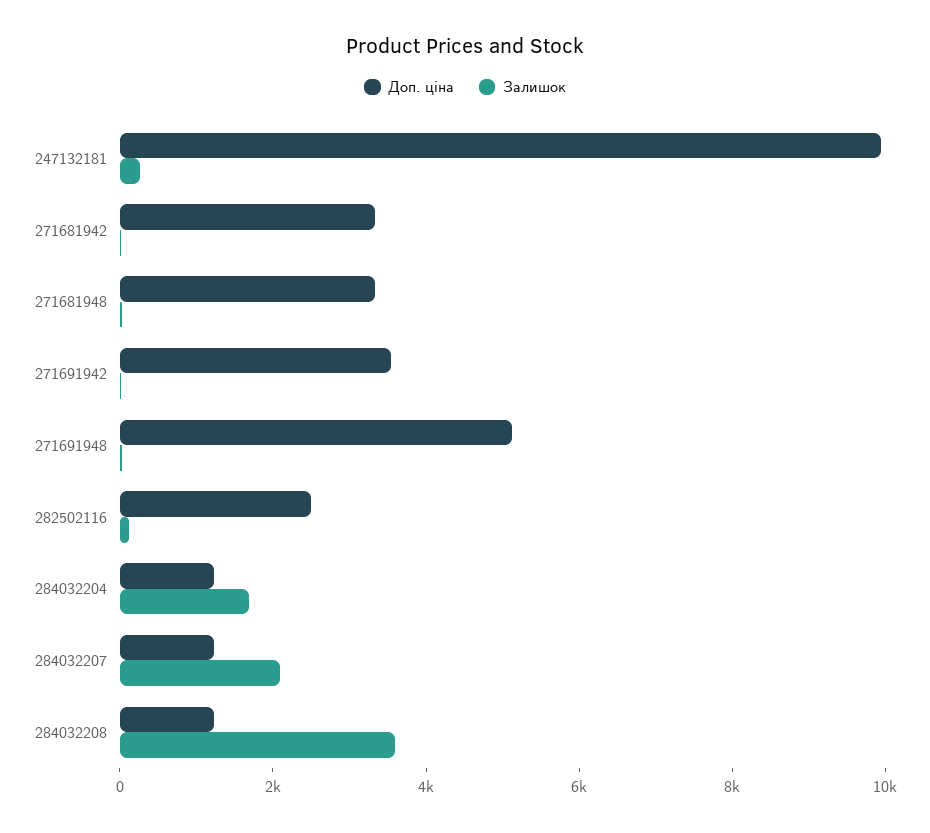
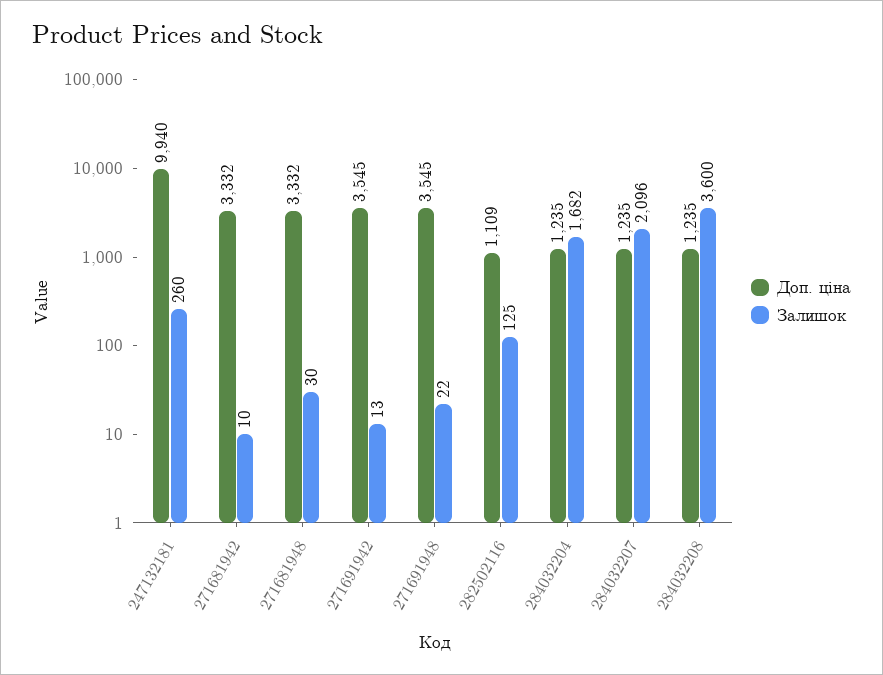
  {
    "Доп. ціна": {
      "247132181": 9940,
      "271681942": 3332,
      "271681948": 3332,
      "271691942": 3545,
-     "271691948": 5000,
+     "271691948": 3545,
-     "282502116": 2500,
+     "282502116": 1109,
      "284032204": 1235,
      "284032207": 1235,
      "284032208": 1235
    },
    "Залишок": {
      "247132181": 260,
      "271681942": 10,
      "271681948": 30,
      "271691942": 13,
      "271691948": 22,
      "282502116": 125,
      "284032204": 1682,
      "284032207": 2096,
      "284032208": 3600
    }
  }

